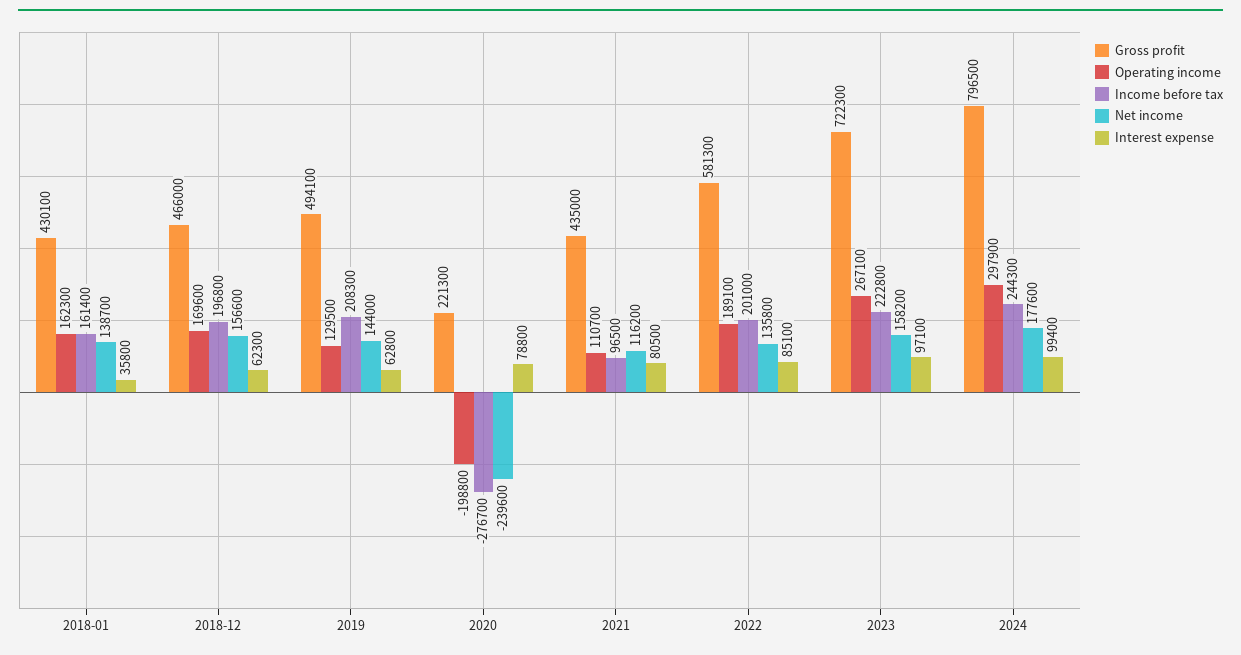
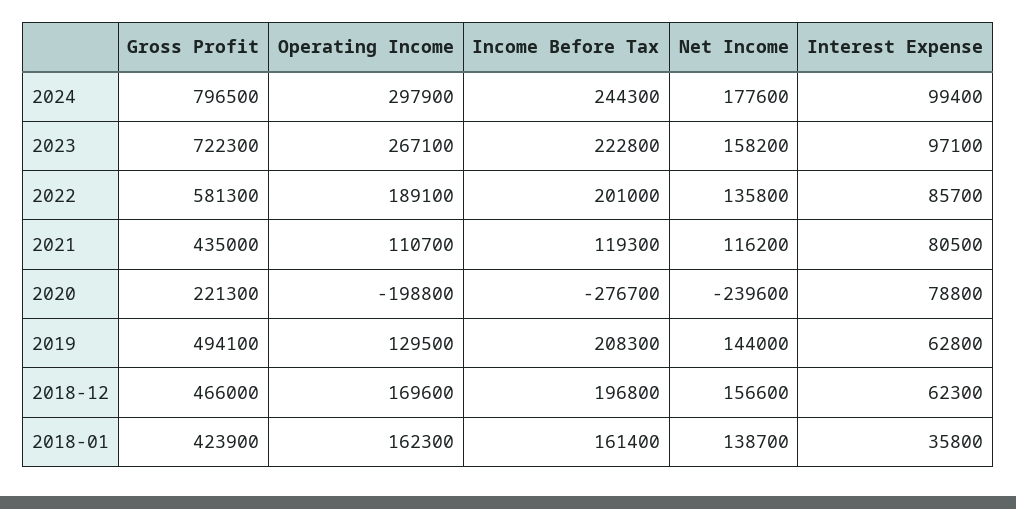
  {
    "Gross profit": {
-     "2018-01": 430100,
+     "2018-01": 423900,
      "2018-12": 466000,
      "2019": 494100,
      "2020": 221300,
      "2021": 435000,
      "2022": 581300,
      "2023": 722300,
      "2024": 796500
    },
    "Operating income": {
      "2018-01": 162300,
      "2018-12": 169600,
      "2019": 129500,
      "2020": -198800,
      "2021": 110700,
      "2022": 189100,
      "2023": 267100,
      "2024": 297900
    },
    "Income before tax": {
      "2018-01": 161400,
      "2018-12": 196800,
      "2019": 208300,
      "2020": -276700,
-     "2021": 96500,
+     "2021": 119300,
      "2022": 201000,
      "2023": 222800,
      "2024": 244300
    },
    "Net income": {
      "2018-01": 138700,
      "2018-12": 156600,
      "2019": 144000,
      "2020": -239600,
      "2021": 116200,
      "2022": 135800,
      "2023": 158200,
      "2024": 177600
    },
    "Interest expense": {
      "2018-01": 35800,
      "2018-12": 62300,
      "2019": 62800,
      "2020": 78800,
      "2021": 80500,
-     "2022": 85100,
+     "2022": 85700,
      "2023": 97100,
      "2024": 99400
    }
  }

